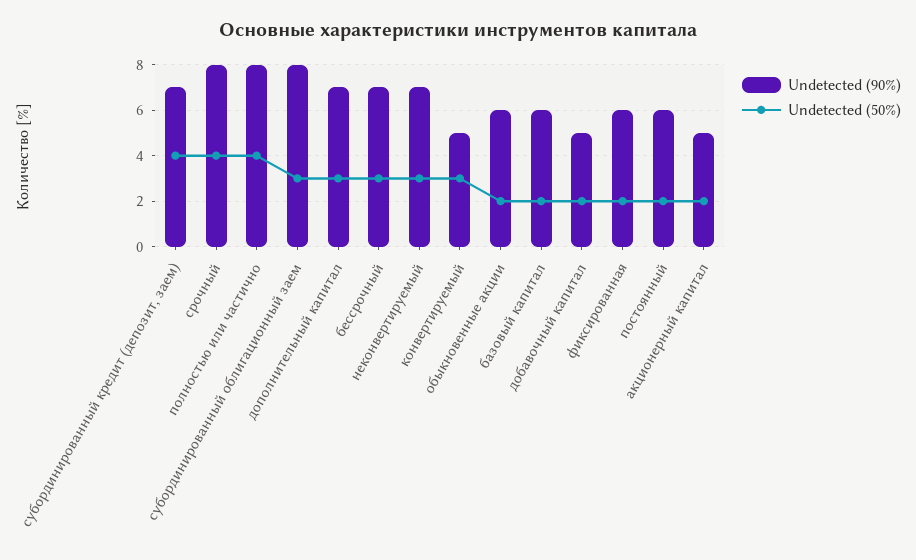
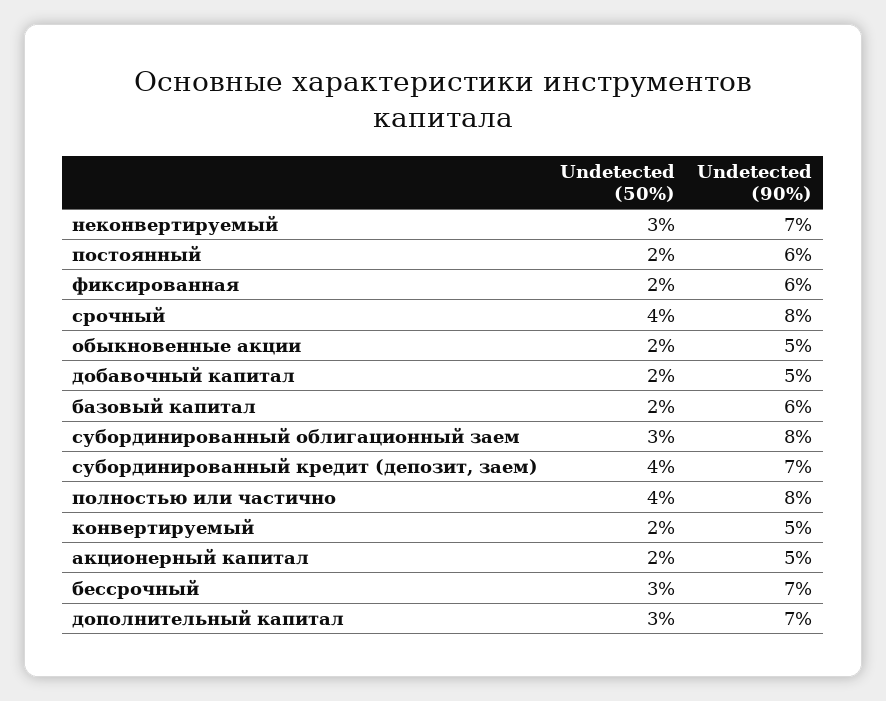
  {
    "Undetected (90%)": {
      "субординированный кредит (депозит, заем)": 7,
      "срочный": 8,
      "полностью или частично": 8,
      "субординированный облигационный заем": 8,
      "дополнительный капитал": 7,
      "бессрочный": 7,
      "неконвертируемый": 7,
      "конвертируемый": 5,
-     "обыкновенные акции": 6,
+     "обыкновенные акции": 5,
      "базовый капитал": 6,
      "добавочный капитал": 5,
      "фиксированная": 6,
      "постоянный": 6,
      "акционерный капитал": 5
    },
    "Undetected (50%)": {
      "субординированный кредит (депозит, заем)": 4,
      "срочный": 4,
      "полностью или частично": 4,
      "субординированный облигационный заем": 3,
      "дополнительный капитал": 3,
      "бессрочный": 3,
      "неконвертируемый": 3,
-     "конвертируемый": 3,
+     "конвертируемый": 2,
      "обыкновенные акции": 2,
      "базовый капитал": 2,
      "добавочный капитал": 2,
      "фиксированная": 2,
      "постоянный": 2,
      "акционерный капитал": 2
    }
  }

